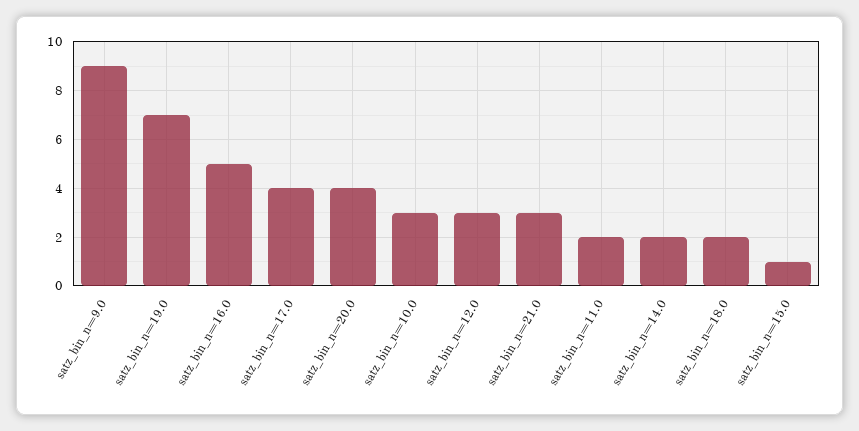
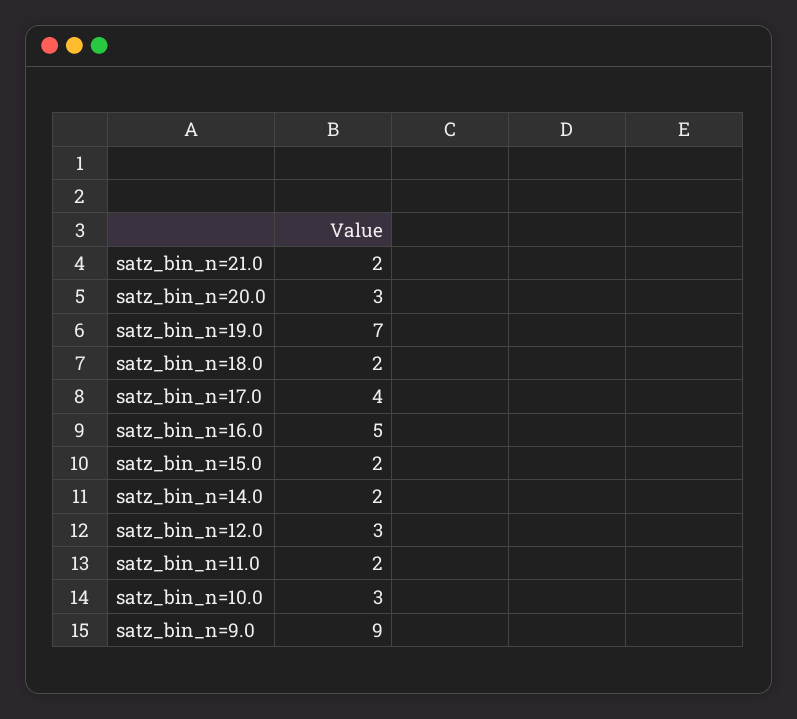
  {
    "satz_bin_n=9.0": 9,
    "satz_bin_n=19.0": 7,
    "satz_bin_n=16.0": 5,
    "satz_bin_n=17.0": 4,
-   "satz_bin_n=20.0": 4,
+   "satz_bin_n=20.0": 3,
    "satz_bin_n=10.0": 3,
    "satz_bin_n=12.0": 3,
-   "satz_bin_n=21.0": 3,
+   "satz_bin_n=21.0": 2,
    "satz_bin_n=11.0": 2,
    "satz_bin_n=14.0": 2,
    "satz_bin_n=18.0": 2,
-   "satz_bin_n=15.0": 1
+   "satz_bin_n=15.0": 2
  }

